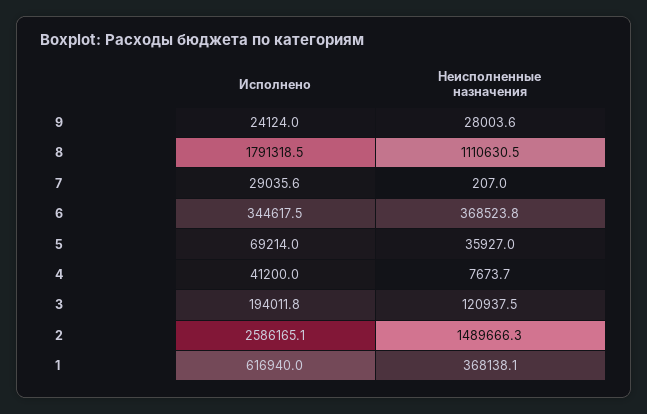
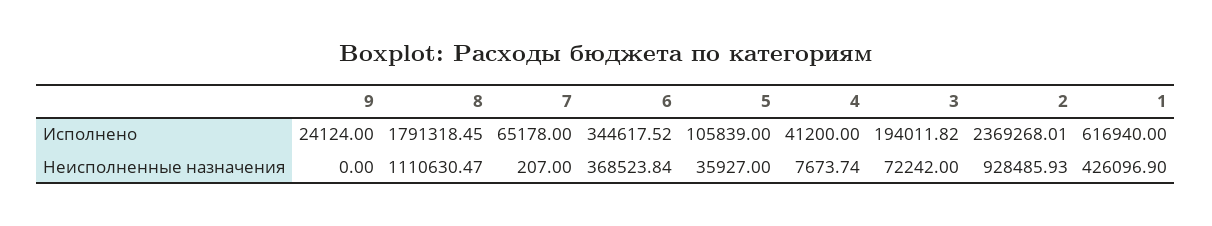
  {
    "Исполнено": {
      "9": 24124,
      "8": 1791318.45,
-     "7": 29035.6,
+     "7": 65178,
      "6": 344617.52,
-     "5": 69214,
+     "5": 105839,
      "4": 41200,
      "3": 194011.82,
-     "2": 2586165.1,
+     "2": 2369268.01,
      "1": 616940
    },
    "Неисполненные назначения": {
-     "9": 28003.6,
+     "9": 0,
      "8": 1110630.47,
      "7": 207,
      "6": 368523.84,
      "5": 35927,
      "4": 7673.74,
-     "3": 120937.5,
+     "3": 72242,
-     "2": 1489666.3,
+     "2": 928485.93,
-     "1": 368138.1
+     "1": 426096.9
    }
  }

